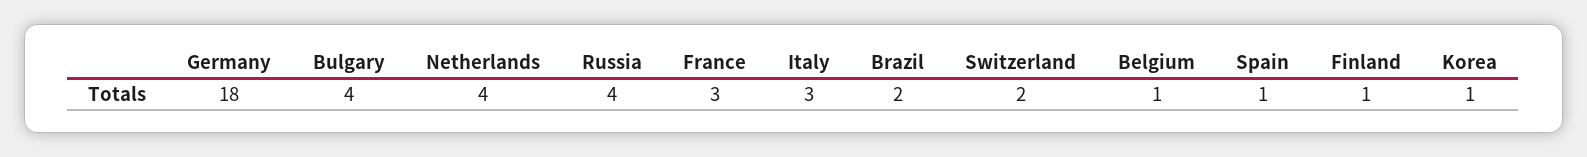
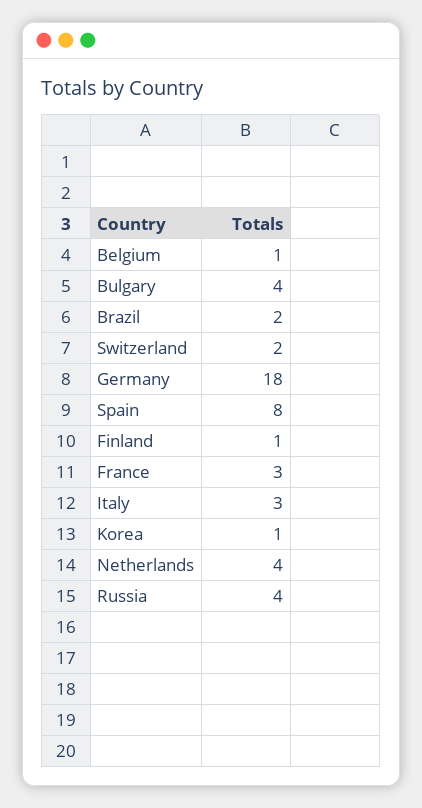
  {
    "Germany": 18,
    "Bulgary": 4,
    "Netherlands": 4,
    "Russia": 4,
    "France": 3,
    "Italy": 3,
    "Brazil": 2,
    "Switzerland": 2,
    "Belgium": 1,
-   "Spain": 1,
+   "Spain": 8,
    "Finland": 1,
    "Korea": 1
  }

